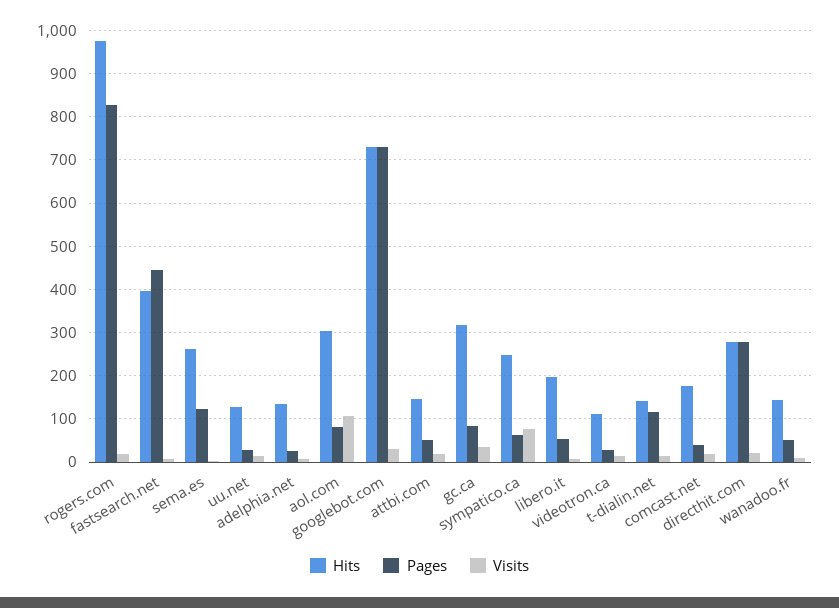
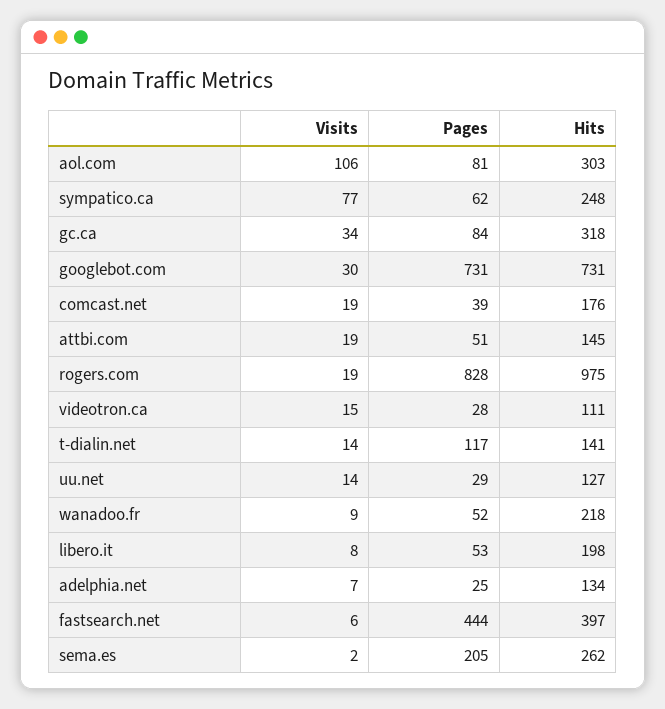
  {
    "Hits": {
      "rogers.com": 975,
      "fastsearch.net": 397,
      "sema.es": 262,
      "uu.net": 127,
      "adelphia.net": 134,
      "aol.com": 303,
      "googlebot.com": 731,
      "attbi.com": 145,
      "gc.ca": 318,
      "sympatico.ca": 248,
      "libero.it": 198,
      "videotron.ca": 111,
      "t-dialin.net": 141,
      "comcast.net": 176,
-     "directhit.com": 280,
-     "wanadoo.fr": 140
+     "wanadoo.fr": 218
    },
    "Pages": {
      "rogers.com": 828,
      "fastsearch.net": 444,
-     "sema.es": 120,
+     "sema.es": 205,
      "uu.net": 29,
      "adelphia.net": 25,
      "aol.com": 81,
      "googlebot.com": 731,
      "attbi.com": 51,
      "gc.ca": 84,
      "sympatico.ca": 62,
      "libero.it": 53,
      "videotron.ca": 28,
      "t-dialin.net": 117,
      "comcast.net": 39,
-     "directhit.com": 280,
      "wanadoo.fr": 52
    },
    "Visits": {
      "rogers.com": 19,
      "fastsearch.net": 6,
      "sema.es": 2,
      "uu.net": 14,
      "adelphia.net": 7,
      "aol.com": 106,
      "googlebot.com": 30,
      "attbi.com": 19,
      "gc.ca": 34,
      "sympatico.ca": 77,
      "libero.it": 8,
      "videotron.ca": 15,
      "t-dialin.net": 14,
      "comcast.net": 19,
-     "directhit.com": 20,
      "wanadoo.fr": 9
    }
  }

